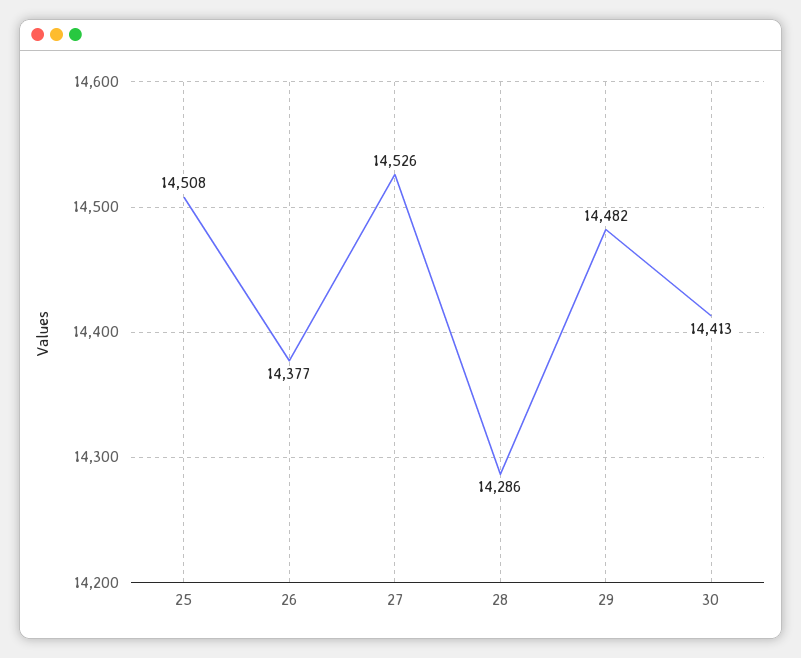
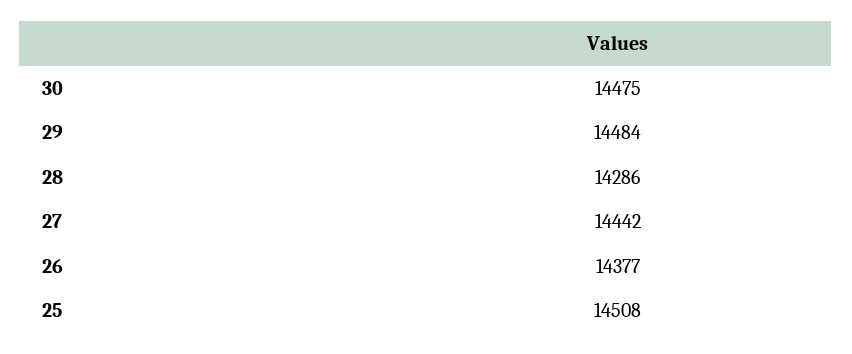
  {
    "25": 14508,
    "26": 14377,
-   "27": 14526,
+   "27": 14442,
    "28": 14286,
-   "29": 14482,
+   "29": 14484,
-   "30": 14413
+   "30": 14475
  }

